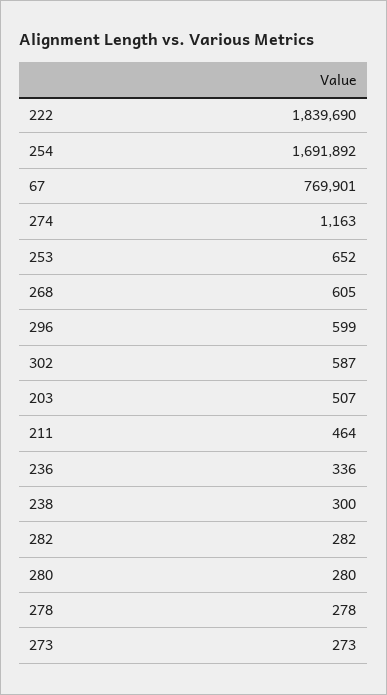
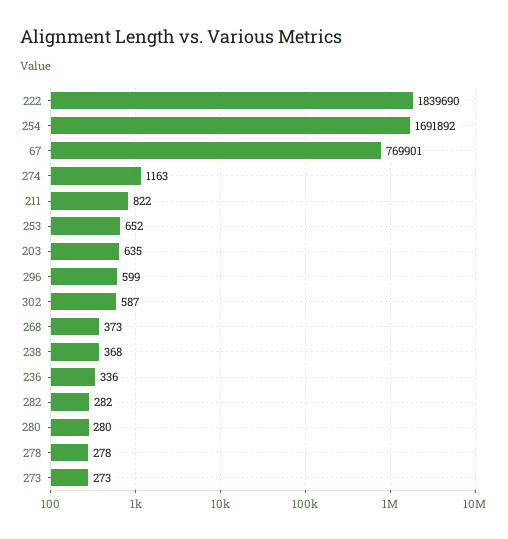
  {
    "222": 1839690,
    "254": 1691892,
    "67": 769901,
    "274": 1163,
    "253": 652,
-   "268": 605,
+   "268": 373,
    "296": 599,
    "302": 587,
-   "203": 507,
+   "203": 635,
-   "211": 464,
+   "211": 822,
    "236": 336,
-   "238": 300,
+   "238": 368,
    "282": 282,
    "280": 280,
    "278": 278,
    "273": 273
  }

